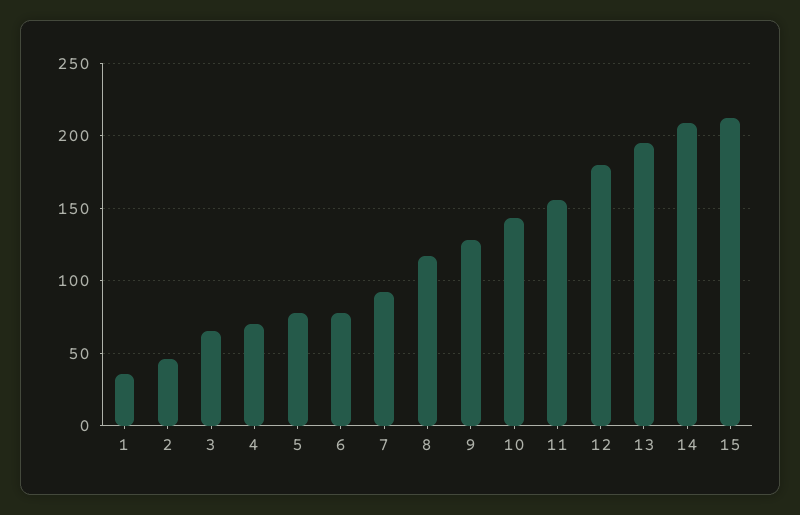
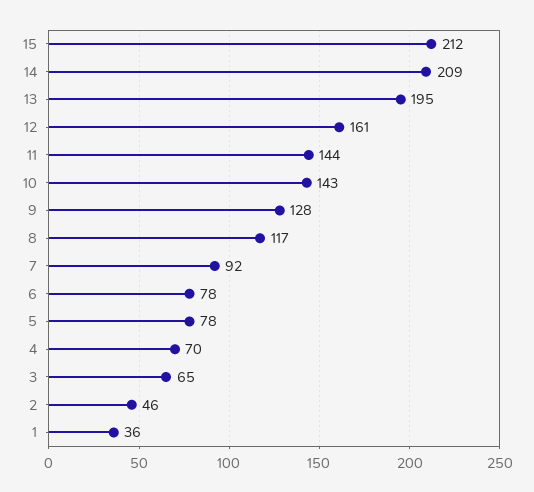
  {
    "1": 36,
    "2": 46,
    "3": 65,
    "4": 70,
    "5": 78,
    "6": 78,
    "7": 92,
    "8": 117,
    "9": 128,
    "10": 143,
-   "11": 155,
+   "11": 144,
-   "12": 180,
+   "12": 161,
    "13": 195,
    "14": 209,
    "15": 212
  }

